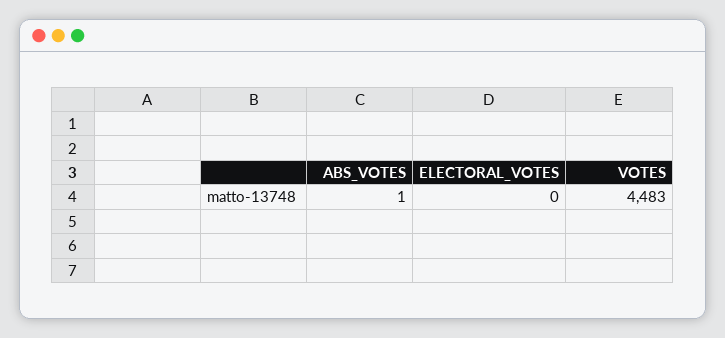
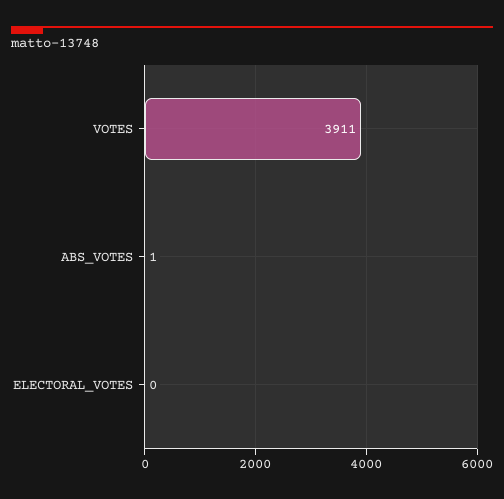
  {
    "ABS_VOTES": 1,
    "ELECTORAL_VOTES": 0,
-   "VOTES": 4483
+   "VOTES": 3911
  }

